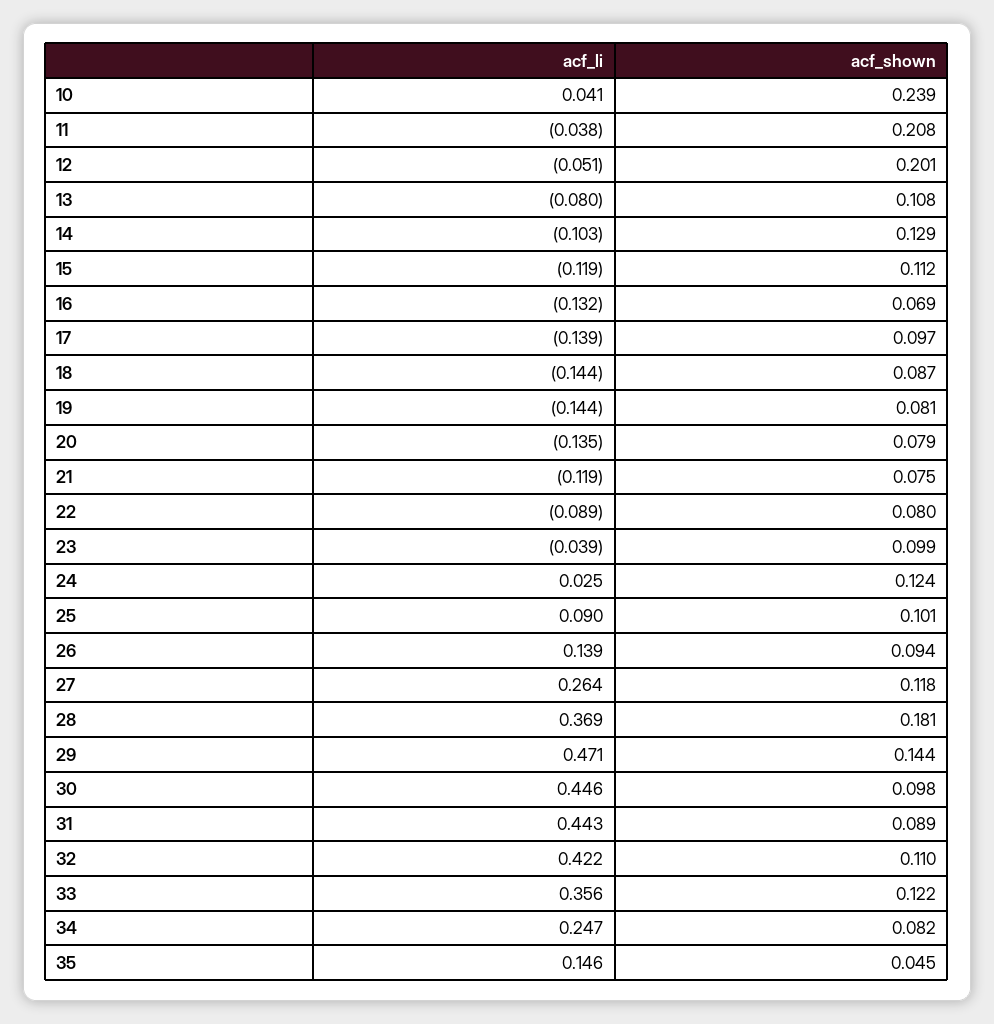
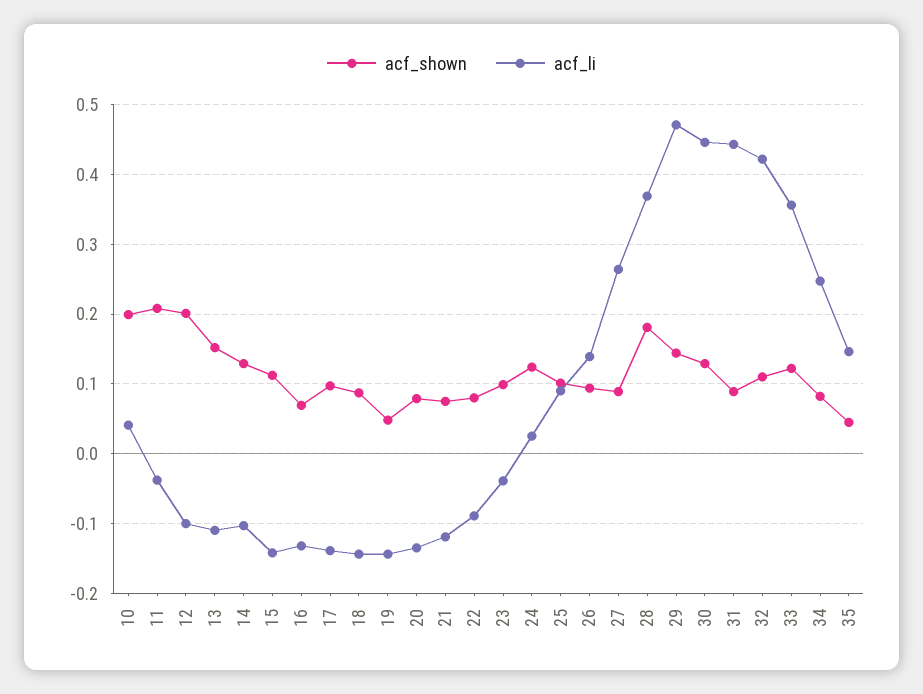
  {
    "acf_li": {
      "10": 0.041,
      "11": -0.038,
-     "12": -0.051,
+     "12": -0.1,
-     "13": -0.08,
+     "13": -0.11,
      "14": -0.103,
-     "15": -0.119,
+     "15": -0.14,
      "16": -0.132,
      "17": -0.139,
      "18": -0.144,
      "19": -0.144,
      "20": -0.135,
      "21": -0.119,
      "22": -0.089,
      "23": -0.039,
      "24": 0.025,
      "25": 0.09,
      "26": 0.139,
      "27": 0.264,
      "28": 0.369,
      "29": 0.471,
      "30": 0.446,
      "31": 0.443,
      "32": 0.422,
      "33": 0.356,
      "34": 0.247,
      "35": 0.146
    },
    "acf_shown": {
-     "10": 0.239,
+     "10": 0.2,
      "11": 0.208,
      "12": 0.201,
-     "13": 0.108,
+     "13": 0.15,
      "14": 0.129,
      "15": 0.112,
      "16": 0.069,
      "17": 0.097,
      "18": 0.087,
-     "19": 0.081,
+     "19": 0.05,
      "20": 0.079,
      "21": 0.075,
      "22": 0.08,
      "23": 0.099,
      "24": 0.124,
      "25": 0.101,
      "26": 0.094,
-     "27": 0.118,
+     "27": 0.09,
      "28": 0.181,
      "29": 0.144,
-     "30": 0.098,
+     "30": 0.13,
      "31": 0.089,
      "32": 0.11,
      "33": 0.122,
      "34": 0.082,
      "35": 0.045
    }
  }

